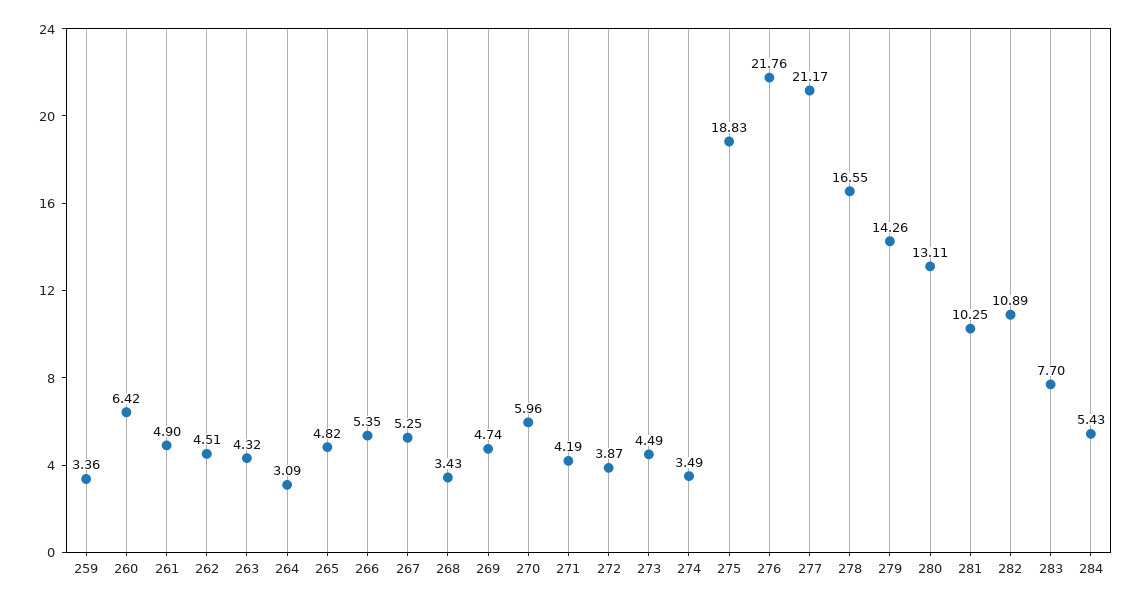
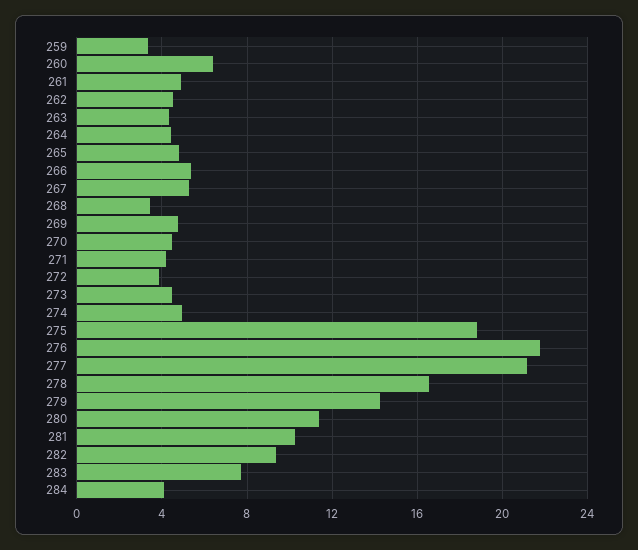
  {
    "259": 3.36,
    "260": 6.42,
    "261": 4.9,
    "262": 4.51,
    "263": 4.32,
-   "264": 3.09,
+   "264": 4.5,
    "265": 4.82,
    "266": 5.35,
    "267": 5.25,
    "268": 3.43,
    "269": 4.74,
-   "270": 5.96,
+   "270": 4.5,
    "271": 4.19,
    "272": 3.87,
    "273": 4.49,
-   "274": 3.49,
+   "274": 5,
    "275": 18.83,
    "276": 21.76,
    "277": 21.17,
    "278": 16.55,
    "279": 14.26,
-   "280": 13.11,
+   "280": 11.5,
    "281": 10.25,
-   "282": 10.89,
+   "282": 9.5,
    "283": 7.7,
-   "284": 5.43
+   "284": 4
  }

